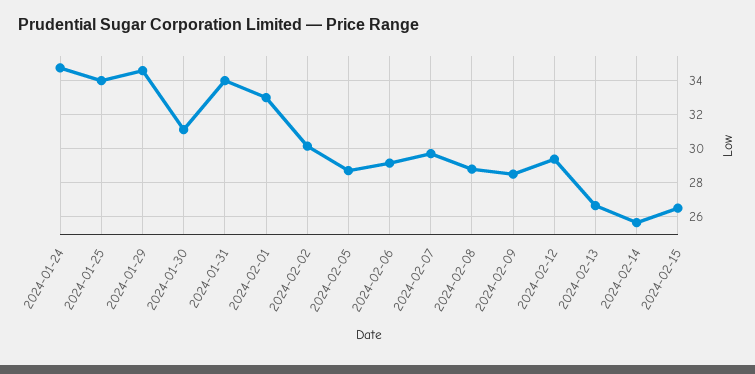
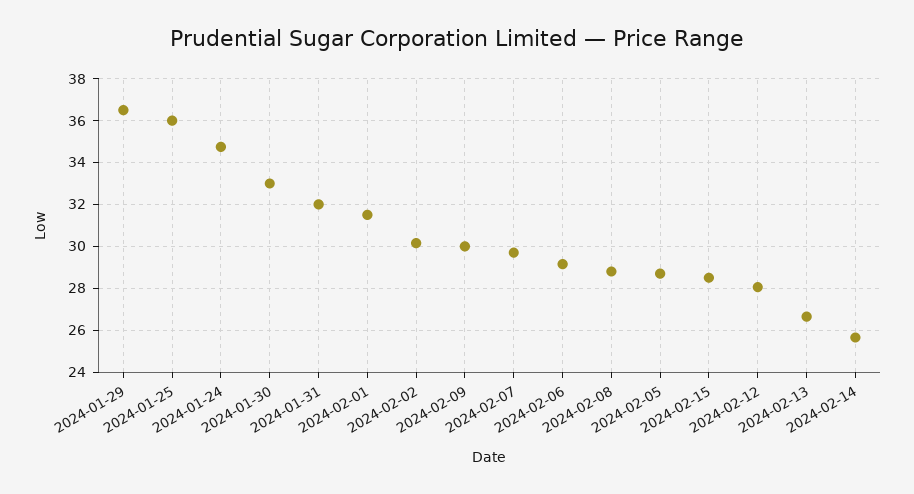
  {
    "2024-01-24": 35,
-   "2024-01-25": 34,
+   "2024-01-25": 36,
-   "2024-01-29": 34.5,
+   "2024-01-29": 36.5,
-   "2024-01-30": 31,
+   "2024-01-30": 33,
-   "2024-01-31": 34,
+   "2024-01-31": 32,
-   "2024-02-01": 33,
+   "2024-02-01": 31.5,
    "2024-02-02": 30,
    "2024-02-05": 28.5,
    "2024-02-06": 29,
    "2024-02-07": 29.5,
    "2024-02-08": 29,
-   "2024-02-09": 28.5,
+   "2024-02-09": 30,
-   "2024-02-12": 29.5,
+   "2024-02-12": 28,
    "2024-02-13": 26.5,
    "2024-02-14": 25.5,
-   "2024-02-15": 26.5
+   "2024-02-15": 28.5
  }

